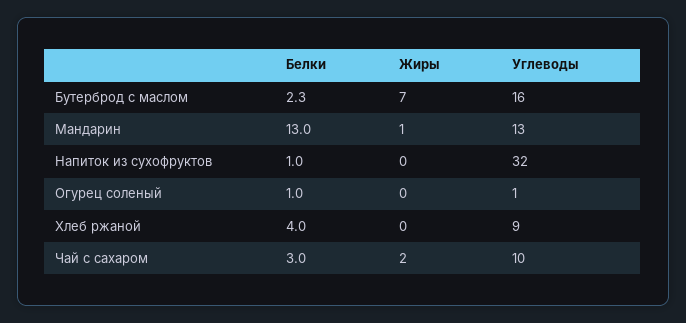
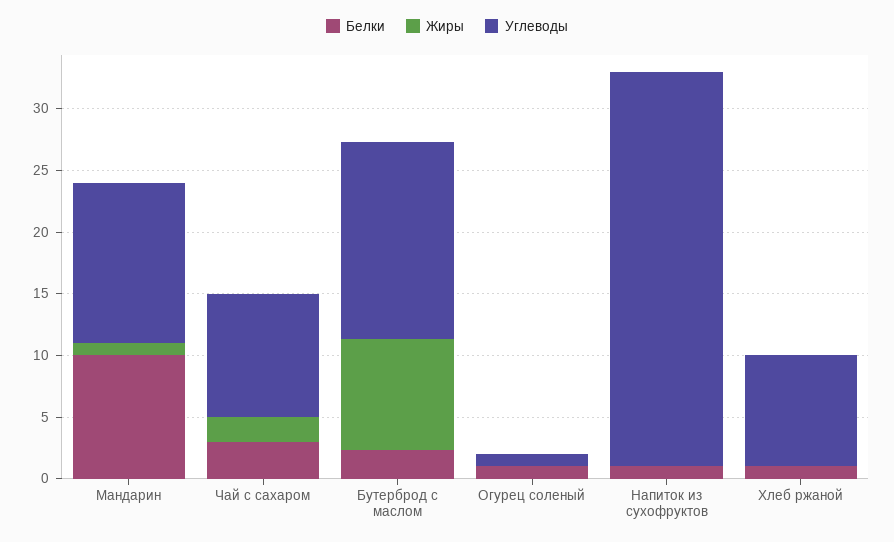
  {
    "Белки": {
      "Бутерброд с маслом": 2.3,
-     "Мандарин": 13,
+     "Мандарин": 10,
      "Напиток из сухофруктов": 1,
      "Огурец соленый": 1,
-     "Хлеб ржаной": 4,
+     "Хлеб ржаной": 1,
      "Чай с сахаром": 3
    },
    "Жиры": {
-     "Бутерброд с маслом": 7,
+     "Бутерброд с маслом": 9,
      "Мандарин": 1,
      "Напиток из сухофруктов": 0,
      "Огурец соленый": 0,
      "Хлеб ржаной": 0,
      "Чай с сахаром": 2
    },
    "Углеводы": {
      "Бутерброд с маслом": 16,
      "Мандарин": 13,
      "Напиток из сухофруктов": 32,
      "Огурец соленый": 1,
      "Хлеб ржаной": 9,
      "Чай с сахаром": 10
    }
  }

